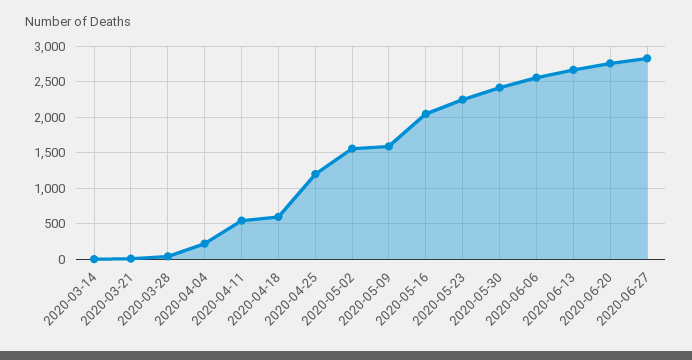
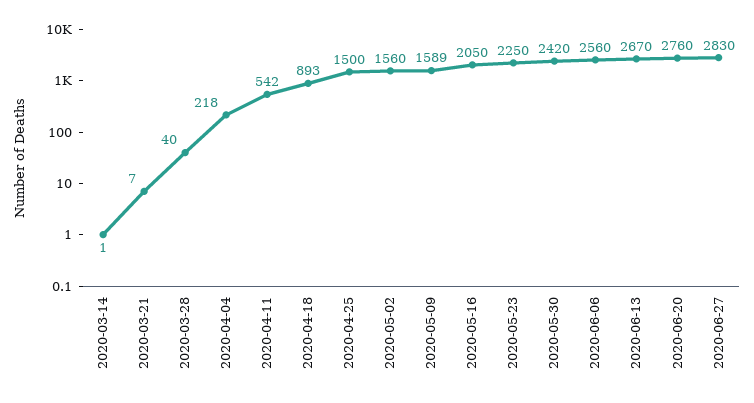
  {
    "2020-03-14": 1,
    "2020-03-21": 7,
    "2020-03-28": 40,
    "2020-04-04": 218,
    "2020-04-11": 542,
-   "2020-04-18": 600,
+   "2020-04-18": 893,
-   "2020-04-25": 1200,
+   "2020-04-25": 1500,
    "2020-05-02": 1560,
    "2020-05-09": 1589,
    "2020-05-16": 2050,
    "2020-05-23": 2250,
    "2020-05-30": 2420,
    "2020-06-06": 2560,
    "2020-06-13": 2670,
    "2020-06-20": 2760,
    "2020-06-27": 2830
  }

